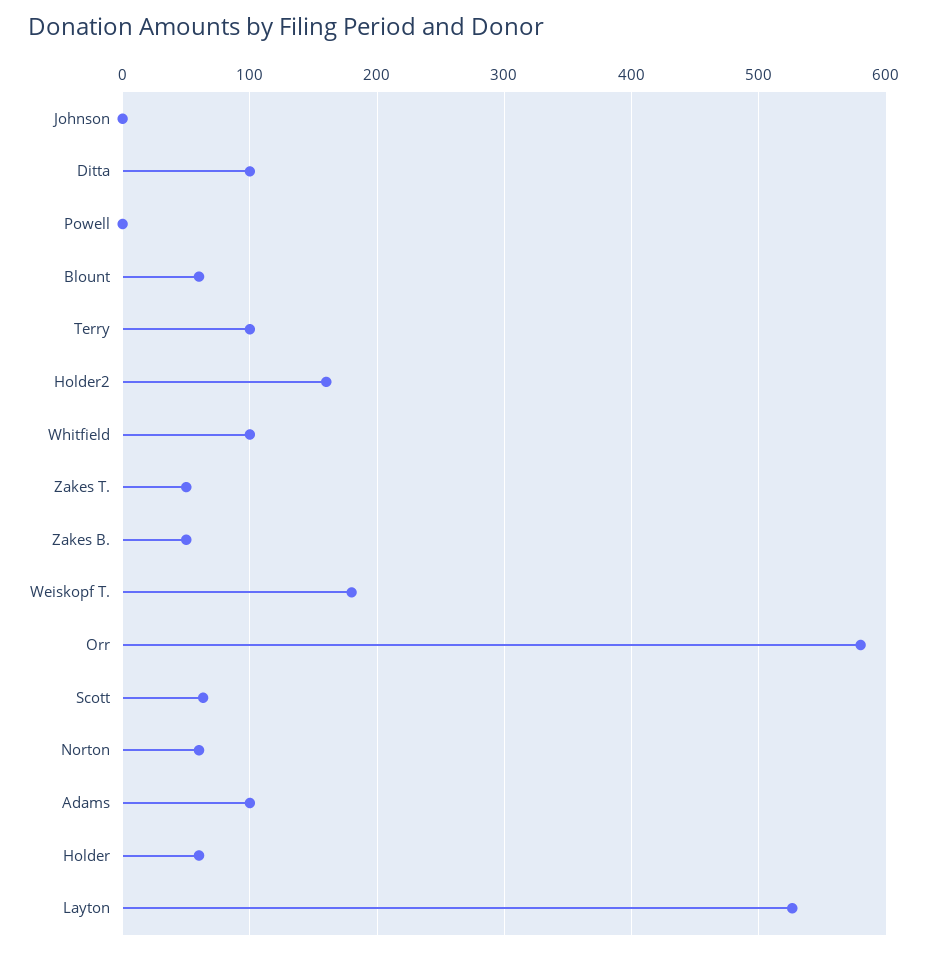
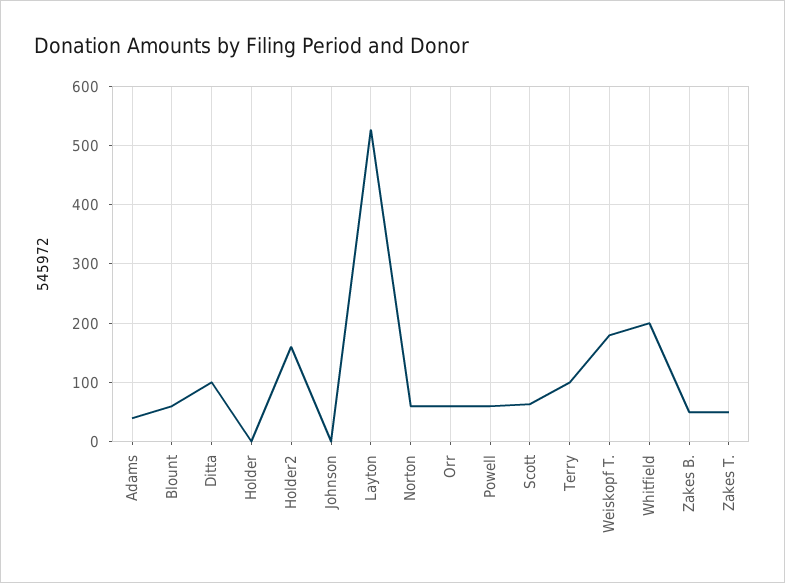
  {
    "Johnson": 0,
    "Ditta": 100,
-   "Powell": 0,
+   "Powell": 60,
    "Blount": 60,
    "Terry": 100,
    "Holder2": 160,
-   "Whitfield": 100,
+   "Whitfield": 200,
    "Zakes T.": 50,
    "Zakes B.": 50,
    "Weiskopf T.": 180,
-   "Orr": 580,
+   "Orr": 60,
    "Scott": 60,
    "Norton": 60,
-   "Adams": 100,
+   "Adams": 40,
-   "Holder": 60,
+   "Holder": 0,
    "Layton": 530
  }

